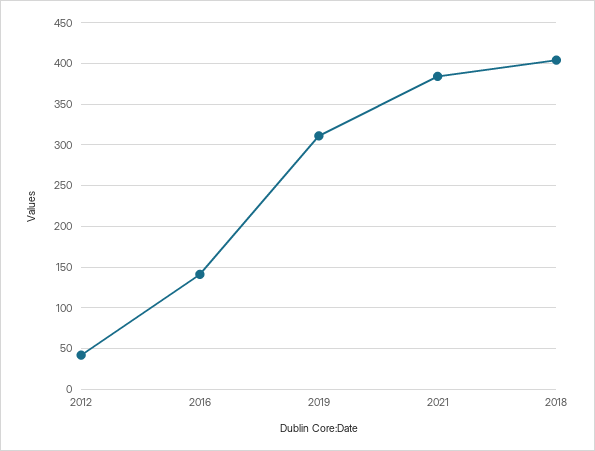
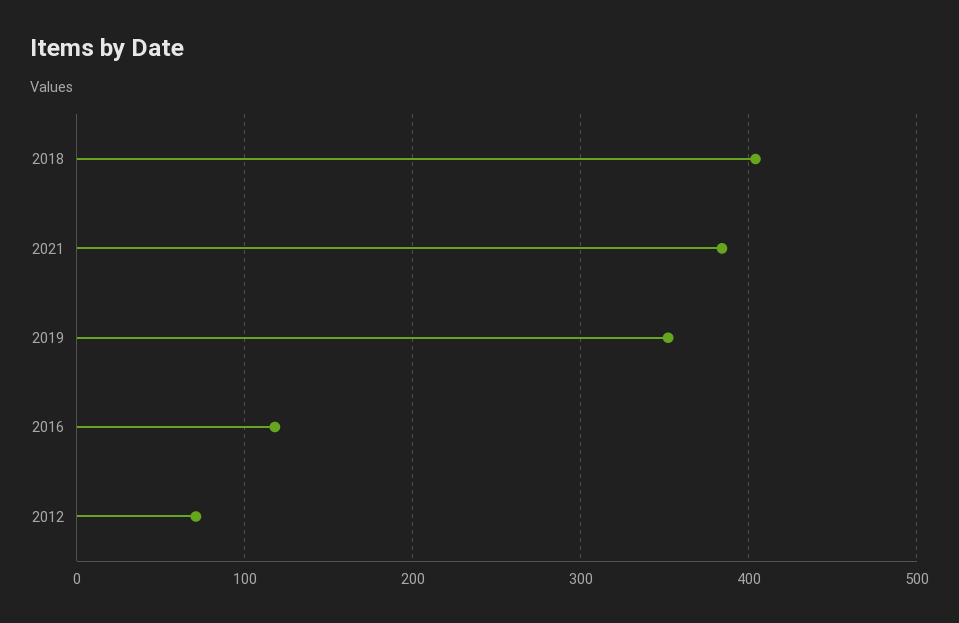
  {
-   "2012": 40,
+   "2012": 70,
-   "2016": 140,
+   "2016": 120,
-   "2019": 310,
+   "2019": 350,
    "2021": 380,
    "2018": 400
  }

